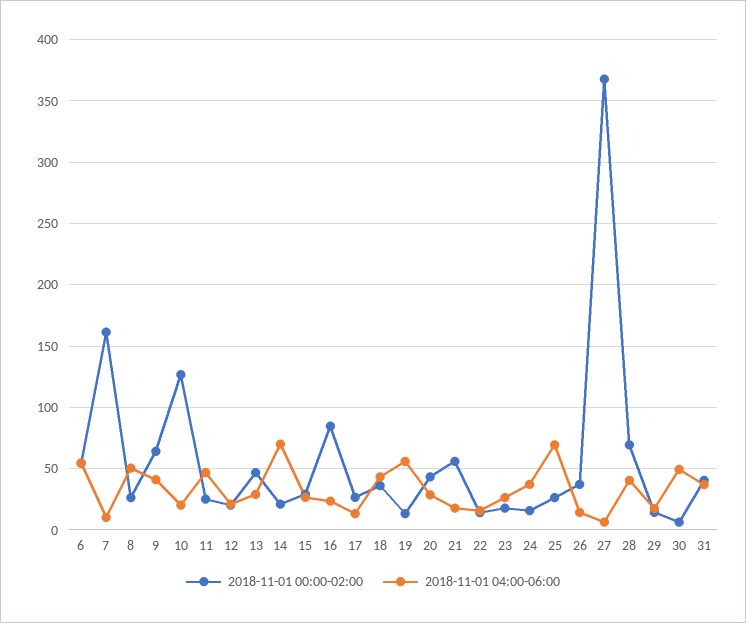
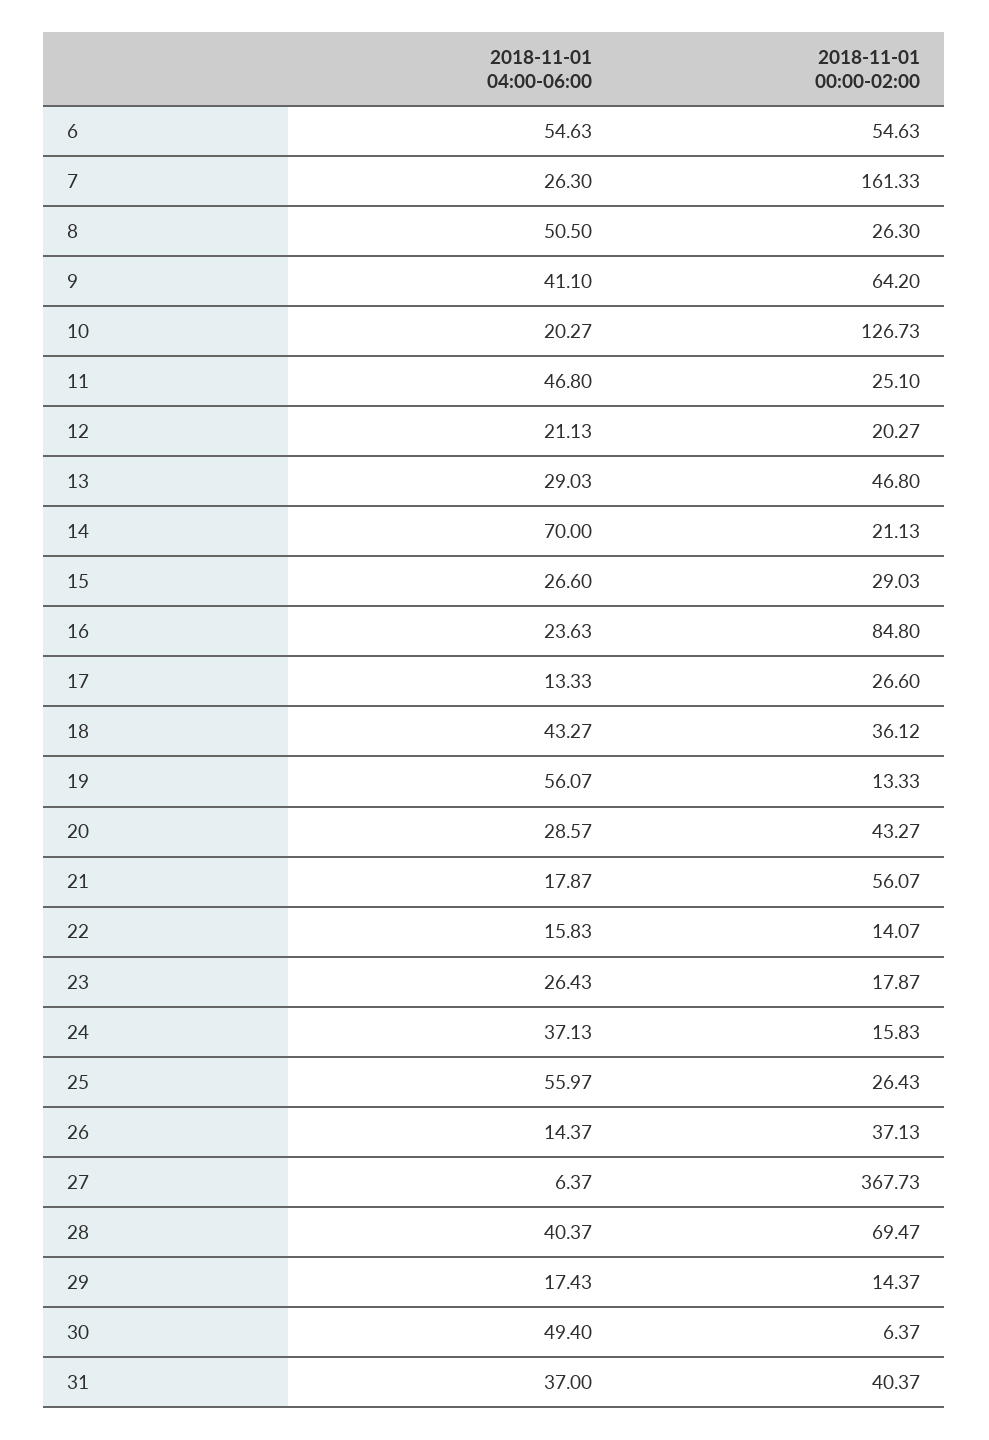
  {
    "2018-11-01 00:00-02:00": {
      "6": 54.63,
      "7": 161.33,
      "8": 26.3,
      "9": 64.2,
      "10": 126.73,
      "11": 25.1,
      "12": 20.27,
      "13": 46.8,
      "14": 21.13,
      "15": 29.03,
      "16": 84.8,
      "17": 26.6,
      "18": 36.12,
      "19": 13.33,
      "20": 43.27,
      "21": 56.07,
      "22": 14.07,
      "23": 17.87,
      "24": 15.83,
      "25": 26.43,
      "26": 37.13,
      "27": 367.73,
      "28": 69.47,
      "29": 14.37,
      "30": 6.37,
      "31": 40.37
    },
    "2018-11-01 04:00-06:00": {
      "6": 54.63,
-     "7": 10,
+     "7": 26.3,
      "8": 50.5,
      "9": 41.1,
      "10": 20.27,
      "11": 46.8,
      "12": 21.13,
      "13": 29.03,
      "14": 70,
      "15": 26.6,
      "16": 23.63,
      "17": 13.33,
      "18": 43.27,
      "19": 56.07,
      "20": 28.57,
      "21": 17.87,
      "22": 15.83,
      "23": 26.43,
      "24": 37.13,
-     "25": 70,
+     "25": 55.97,
      "26": 14.37,
      "27": 6.37,
      "28": 40.37,
      "29": 17.43,
      "30": 49.4,
      "31": 37
    }
  }

